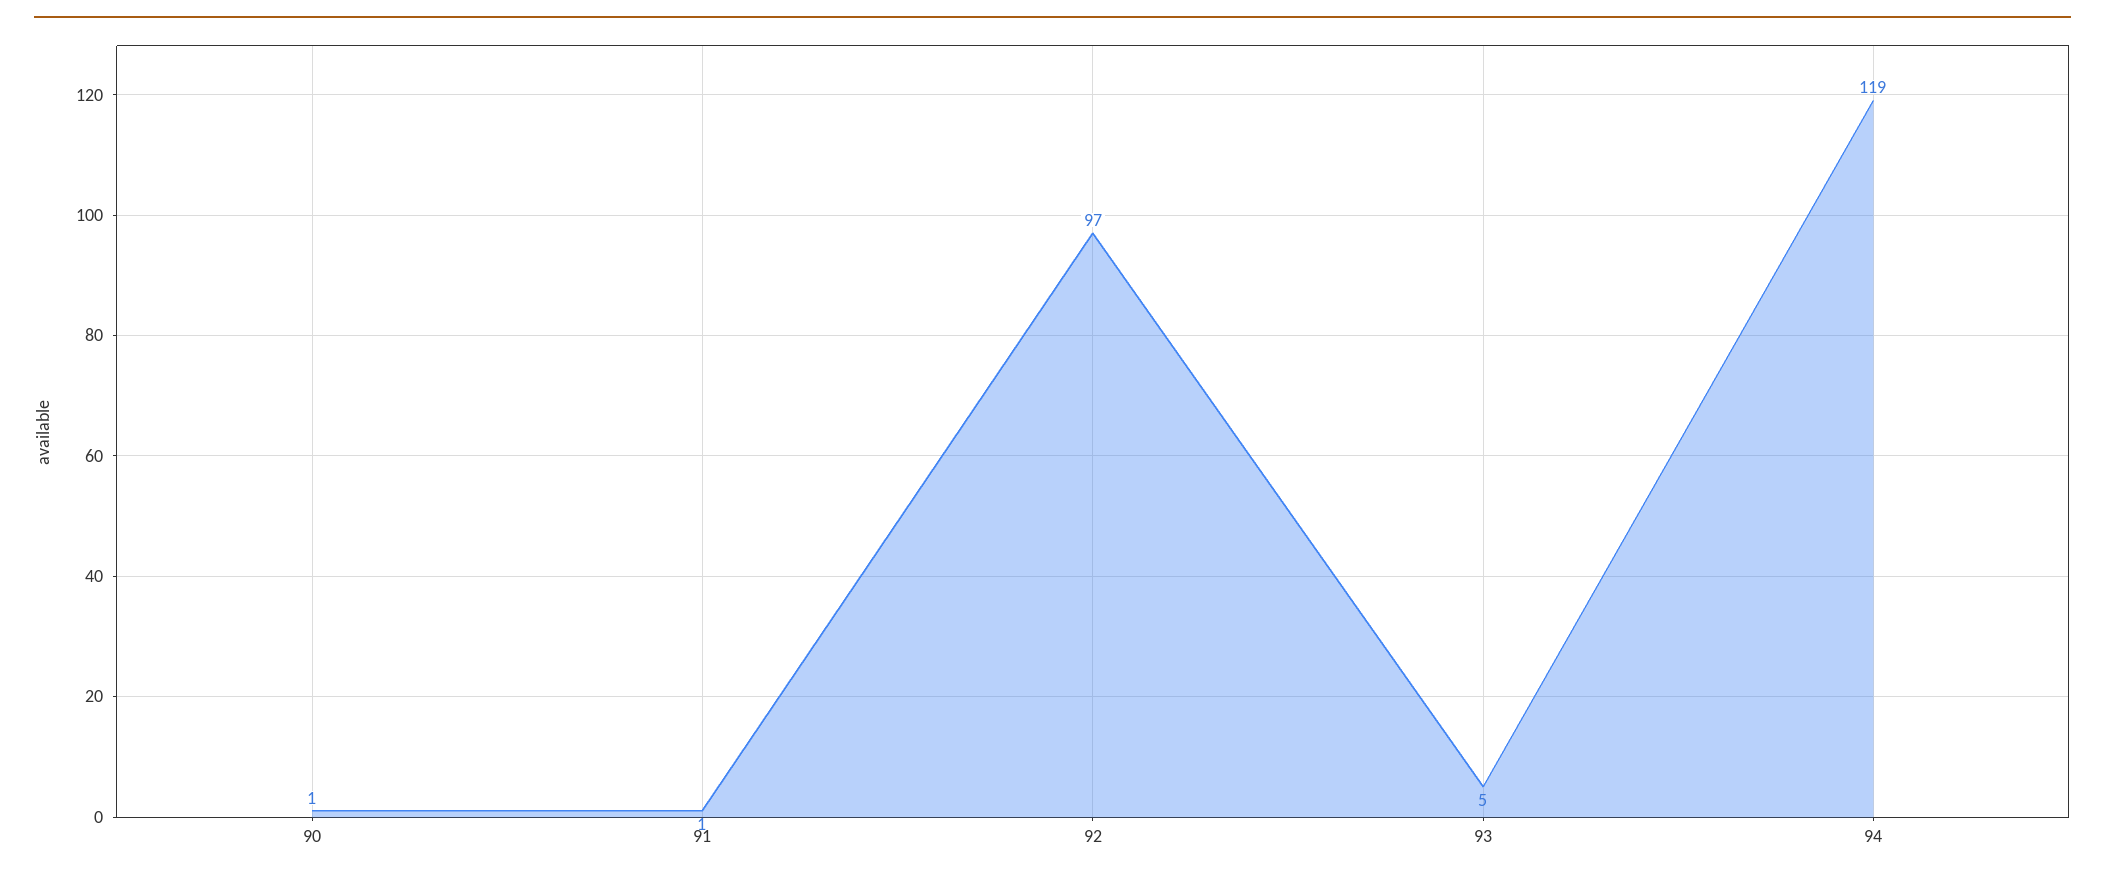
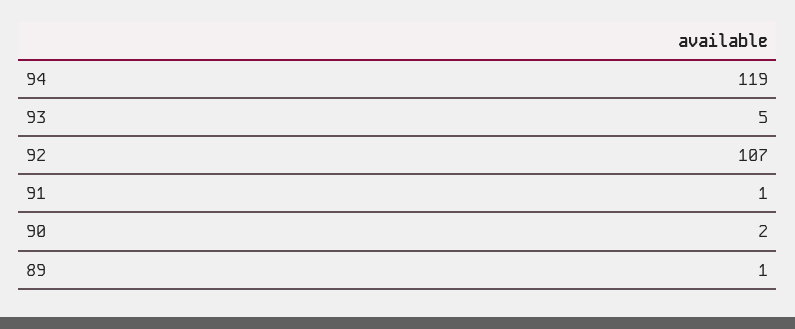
  {
-   "90": 1,
+   "90": 2,
    "91": 1,
-   "92": 97,
+   "92": 107,
    "93": 5,
-   "94": 119
+   "94": 119,
+   "89": 1
  }

